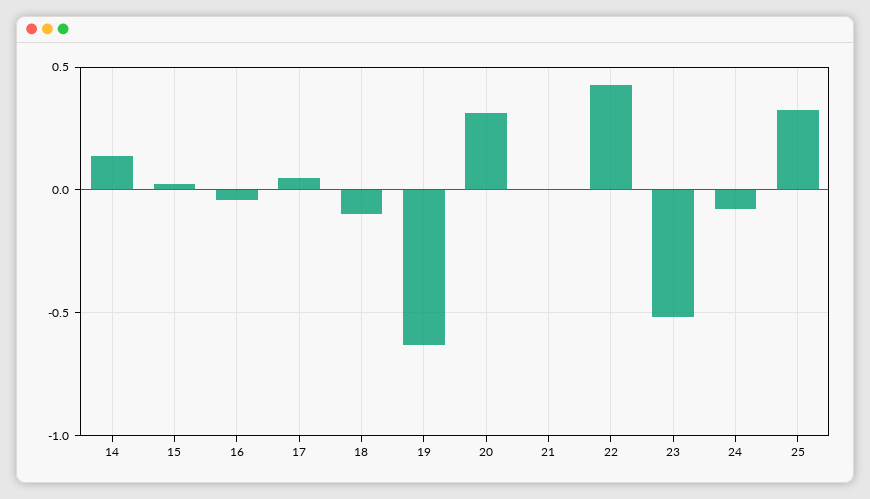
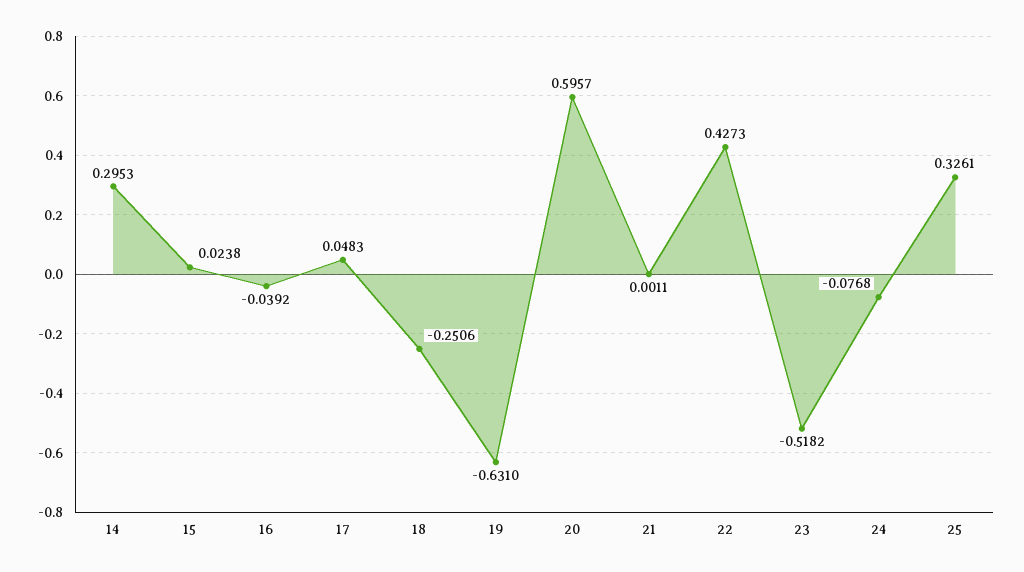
  {
-   "14": 0.15,
+   "14": 0.2953,
    "15": 0.0238,
    "16": -0.0392,
    "17": 0.0483,
-   "18": -0.1,
+   "18": -0.2506,
    "19": -0.631,
-   "20": 0.3,
+   "20": 0.5957,
    "21": 0.0011,
    "22": 0.4273,
    "23": -0.5182,
    "24": -0.0768,
    "25": 0.3261
  }

